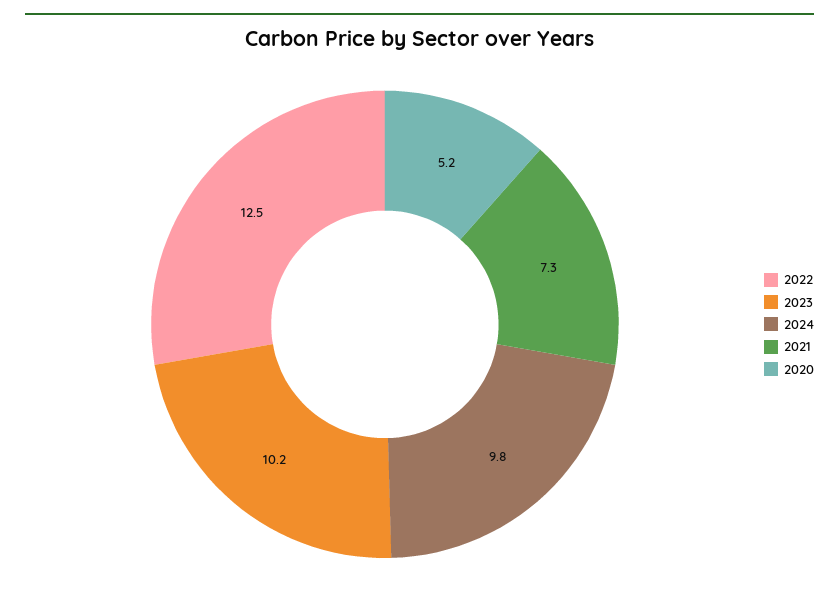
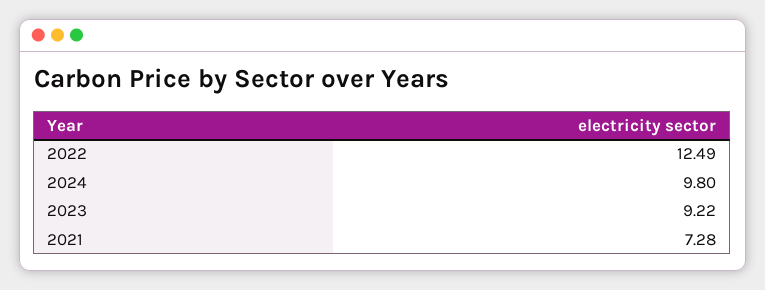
  {
    "2022": 12.49,
-   "2023": 10.2,
+   "2023": 9.22,
    "2024": 9.8,
-   "2021": 7.28,
+   "2021": 7.28
-   "2020": 5.2
  }

